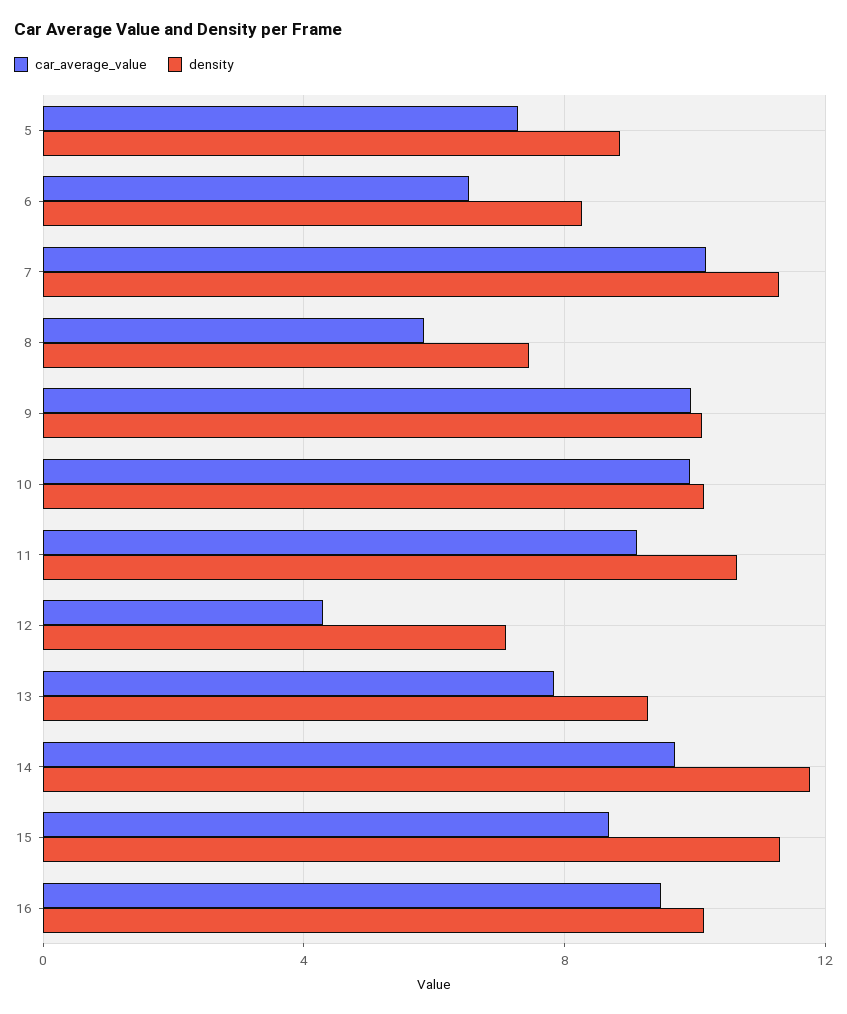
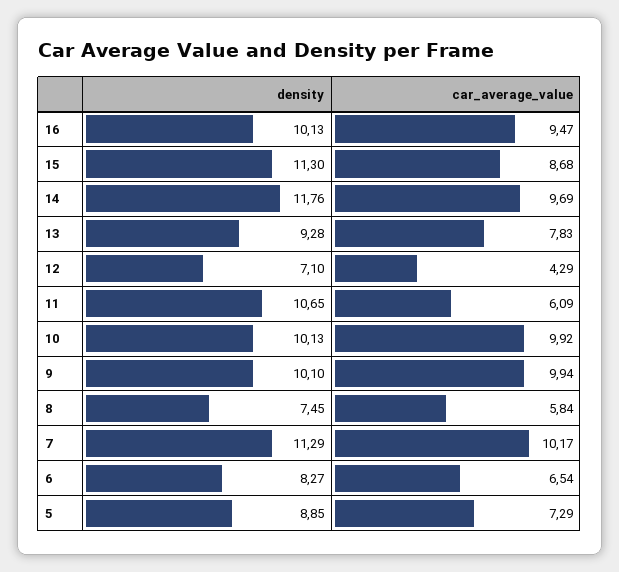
  {
    "car_average_value": {
      "5": 7.29,
      "6": 6.54,
      "7": 10.17,
      "8": 5.84,
      "9": 9.94,
      "10": 9.92,
-     "11": 9,
+     "11": 6.09,
      "12": 4.29,
      "13": 7.83,
      "14": 9.69,
      "15": 8.68,
      "16": 9.47
    },
    "density": {
      "5": 8.85,
      "6": 8.27,
      "7": 11.29,
      "8": 7.45,
      "9": 10.1,
      "10": 10.13,
      "11": 10.65,
      "12": 7.1,
      "13": 9.28,
      "14": 11.76,
      "15": 11.3,
      "16": 10.13
    }
  }

